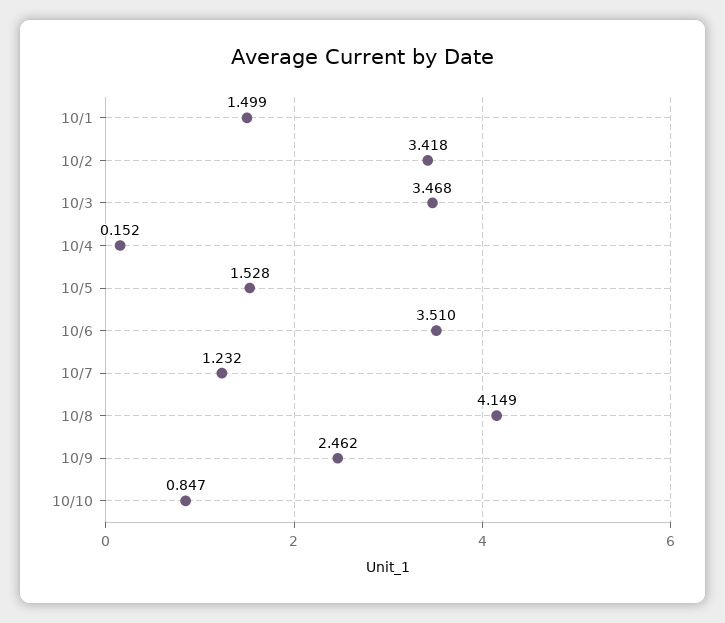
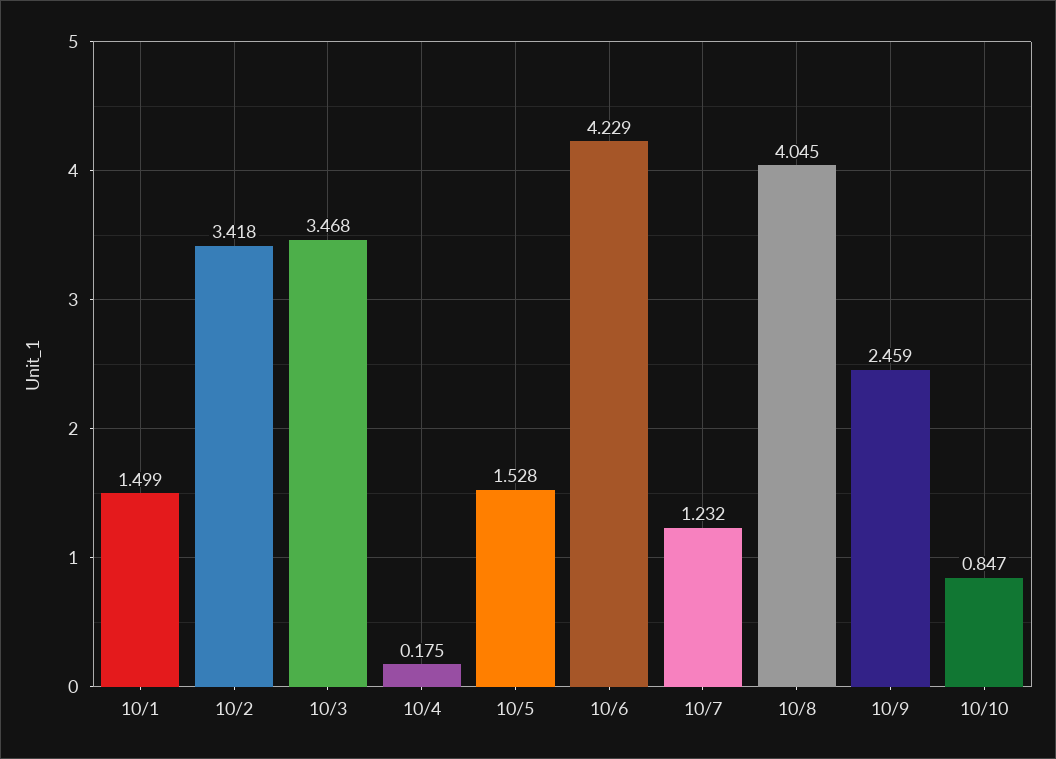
  {
    "10/1": 1.499,
    "10/2": 3.418,
    "10/3": 3.468,
-   "10/4": 0.152,
+   "10/4": 0.175,
    "10/5": 1.528,
-   "10/6": 3.51,
+   "10/6": 4.229,
    "10/7": 1.232,
-   "10/8": 4.149,
+   "10/8": 4.045,
-   "10/9": 2.462,
+   "10/9": 2.459,
    "10/10": 0.847
  }

